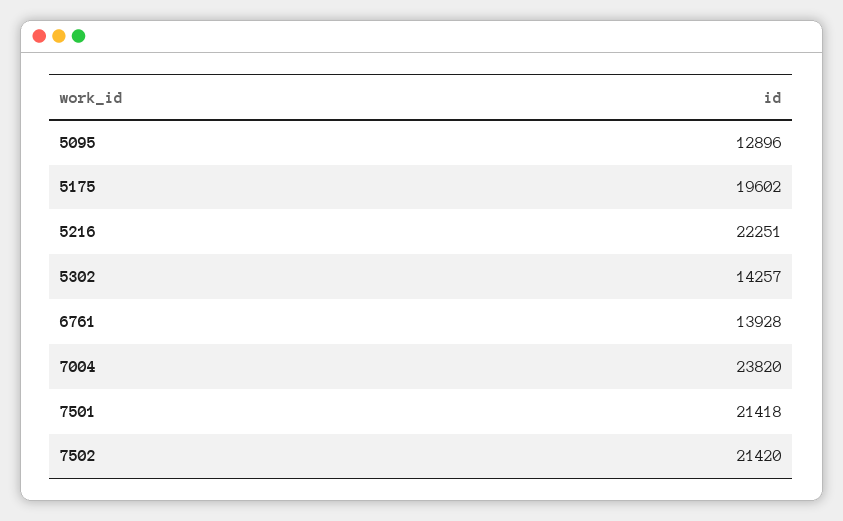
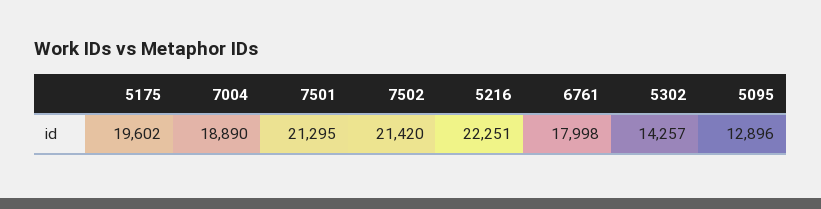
  {
    "5095": 12896,
    "5175": 19602,
    "5216": 22251,
    "5302": 14257,
-   "6761": 13928,
+   "6761": 17998,
-   "7004": 23820,
+   "7004": 18890,
-   "7501": 21418,
+   "7501": 21295,
    "7502": 21420
  }

